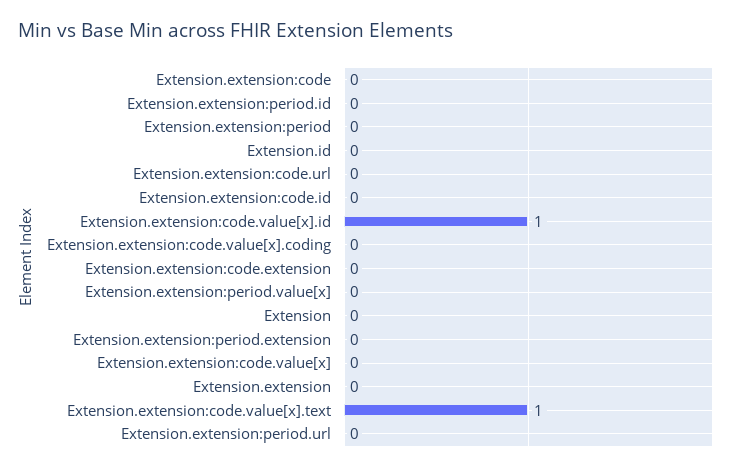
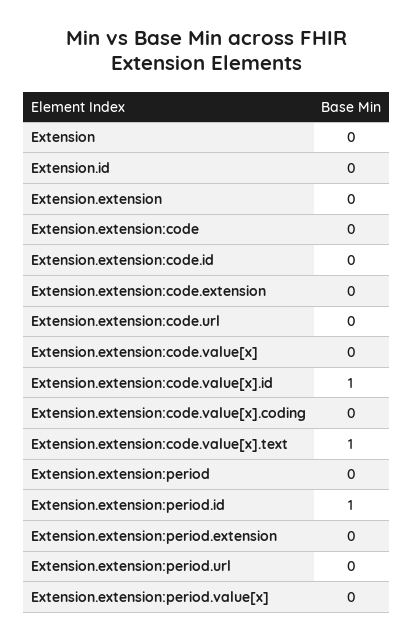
  {
    "Extension.extension:code": 0,
-   "Extension.extension:period.id": 0,
+   "Extension.extension:period.id": 1,
    "Extension.extension:period": 0,
    "Extension.id": 0,
    "Extension.extension:code.url": 0,
    "Extension.extension:code.id": 0,
    "Extension.extension:code.value[x].id": 1,
    "Extension.extension:code.value[x].coding": 0,
    "Extension.extension:code.extension": 0,
    "Extension.extension:period.value[x]": 0,
    "Extension": 0,
    "Extension.extension:period.extension": 0,
    "Extension.extension:code.value[x]": 0,
    "Extension.extension": 0,
    "Extension.extension:code.value[x].text": 1,
    "Extension.extension:period.url": 0
  }

